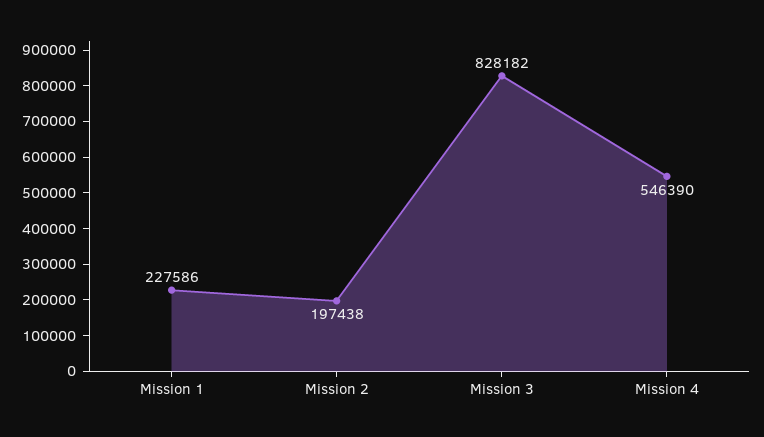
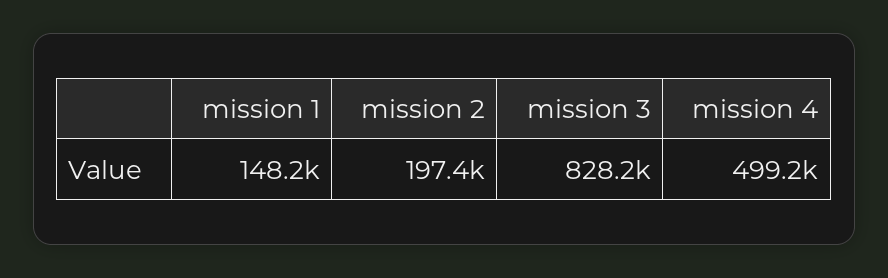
  {
-   "Mission 1": 227586,
+   "Mission 1": 148200,
    "Mission 2": 197438,
    "Mission 3": 828182,
-   "Mission 4": 546390
+   "Mission 4": 499200
  }

